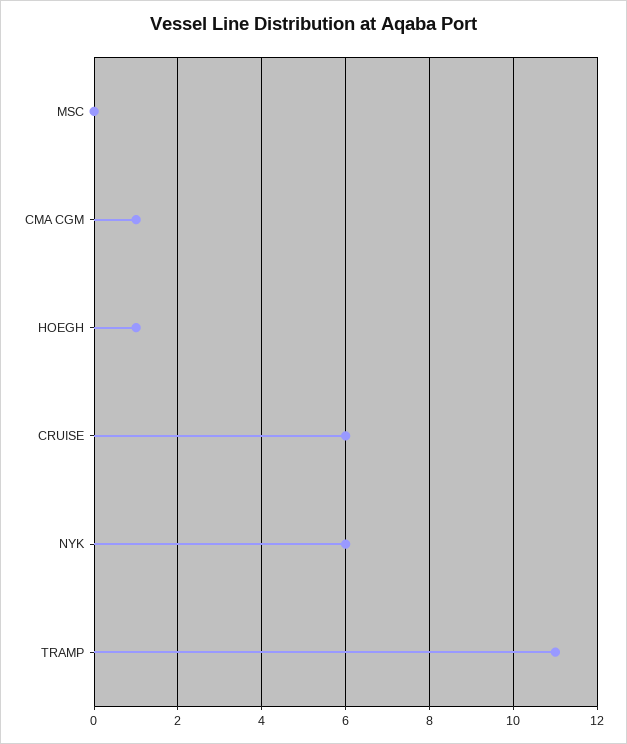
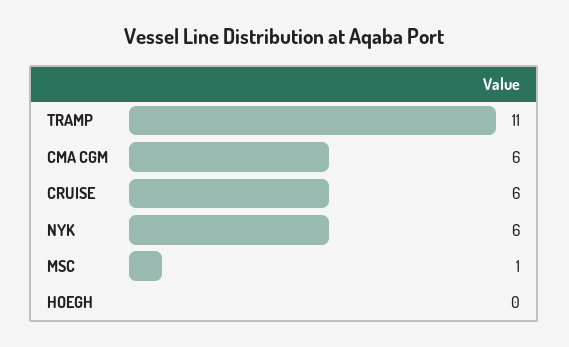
  {
-   "MSC": 0,
+   "MSC": 1,
-   "CMA CGM": 1,
+   "CMA CGM": 6,
-   "HOEGH": 1,
+   "HOEGH": 0,
    "CRUISE": 6,
    "NYK": 6,
    "TRAMP": 11
  }

